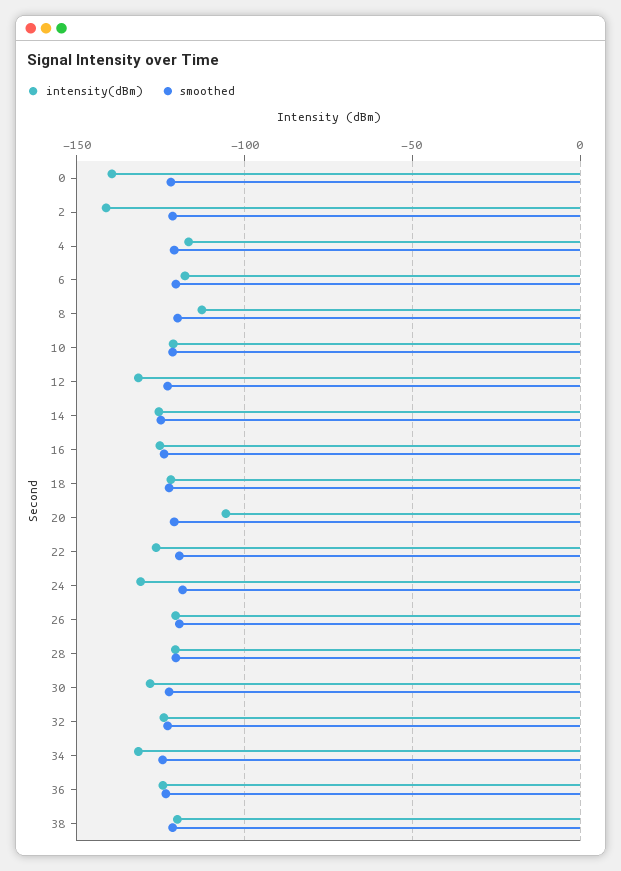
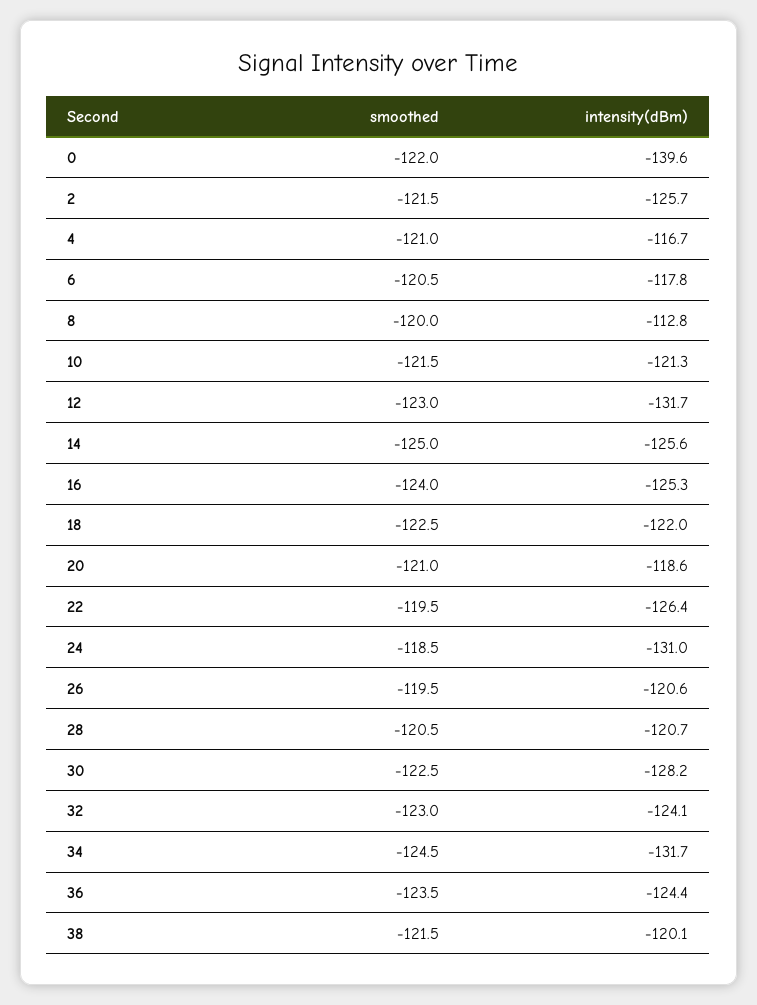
  {
    "intensity(dBm)": {
      "0": -139.6,
-     "2": -140,
+     "2": -125.7,
      "4": -116.7,
      "6": -117.8,
      "8": -112.8,
      "10": -121.3,
      "12": -131.7,
      "14": -125.6,
      "16": -125.3,
      "18": -122,
-     "20": -105,
+     "20": -118.6,
      "22": -126.4,
      "24": -131,
      "26": -120.6,
      "28": -120.7,
      "30": -128.2,
      "32": -124.1,
      "34": -131.7,
      "36": -124.4,
      "38": -120.1
    },
    "smoothed": {
      "0": -122,
      "2": -121.5,
      "4": -121,
      "6": -120.5,
      "8": -120,
      "10": -121.5,
      "12": -123,
      "14": -125,
      "16": -124,
      "18": -122.5,
      "20": -121,
      "22": -119.5,
      "24": -118.5,
      "26": -119.5,
      "28": -120.5,
      "30": -122.5,
      "32": -123,
      "34": -124.5,
      "36": -123.5,
      "38": -121.5
    }
  }

